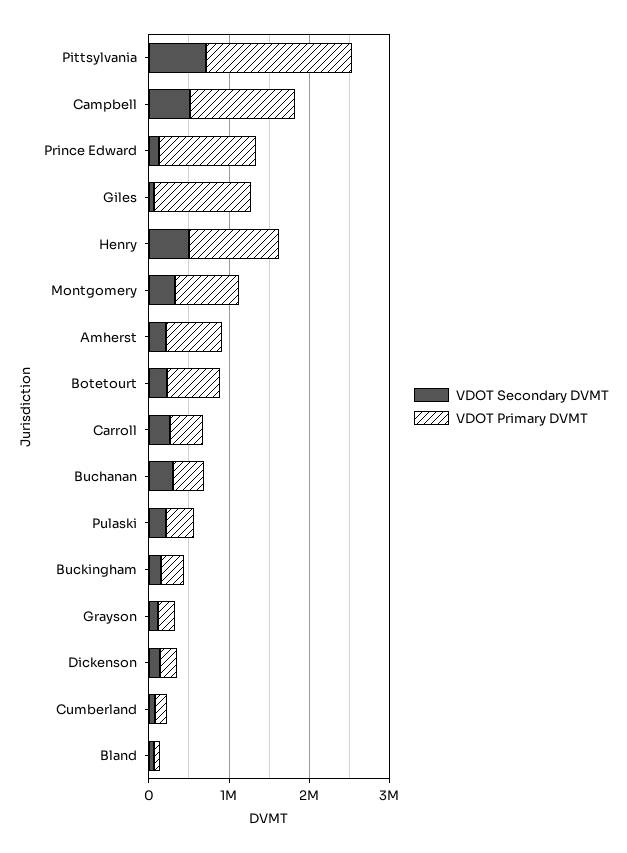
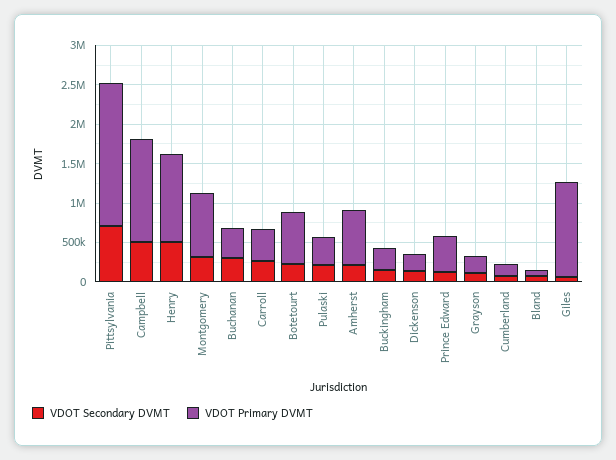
  {
    "VDOT Secondary DVMT": {
      "Pittsylvania": 800000,
      "Campbell": 600000,
      "Prince Edward": 200000,
      "Giles": 0,
      "Henry": 600000,
      "Montgomery": 400000,
      "Amherst": 200000,
      "Botetourt": 200000,
      "Carroll": 200000,
      "Buchanan": 400000,
      "Pulaski": 200000,
      "Buckingham": 200000,
      "Grayson": 200000,
      "Dickenson": 200000,
      "Cumberland": 0,
      "Bland": 0
    },
    "VDOT Primary DVMT": {
      "Pittsylvania": 1800000,
      "Campbell": 1400000,
-     "Prince Edward": 1200000,
+     "Prince Edward": 500000,
      "Giles": 1200000,
      "Henry": 1200000,
      "Montgomery": 800000,
      "Amherst": 600000,
      "Botetourt": 600000,
      "Carroll": 400000,
      "Buchanan": 400000,
      "Pulaski": 400000,
      "Buckingham": 200000,
      "Grayson": 200000,
      "Dickenson": 200000,
      "Cumberland": 200000,
      "Bland": 0
    }
  }

